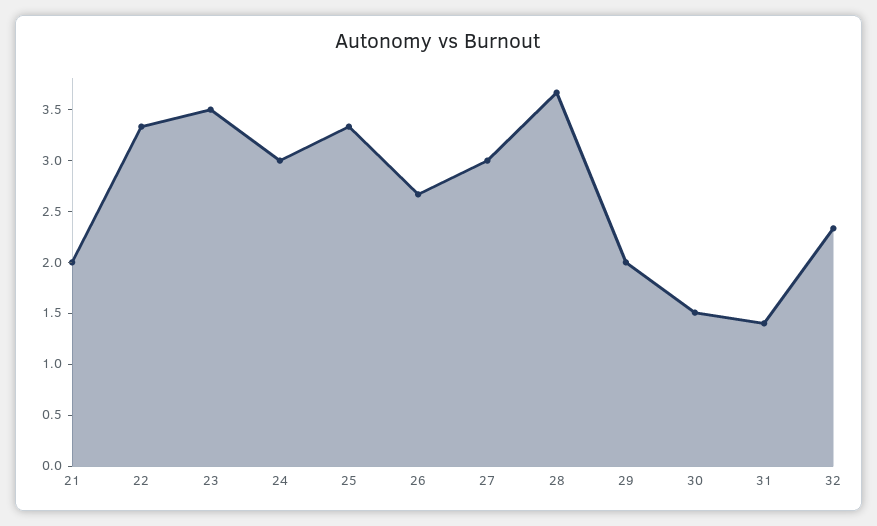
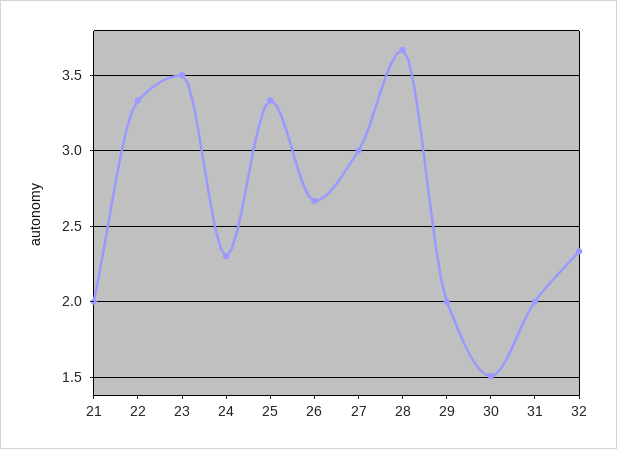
  {
    "21": 2,
    "22": 3.35,
    "23": 3.5,
-   "24": 3,
+   "24": 2.3,
    "25": 3.35,
    "26": 2.65,
    "27": 3,
    "28": 3.65,
    "29": 2,
    "30": 1.5,
-   "31": 1.4,
+   "31": 2,
    "32": 2.35
  }

